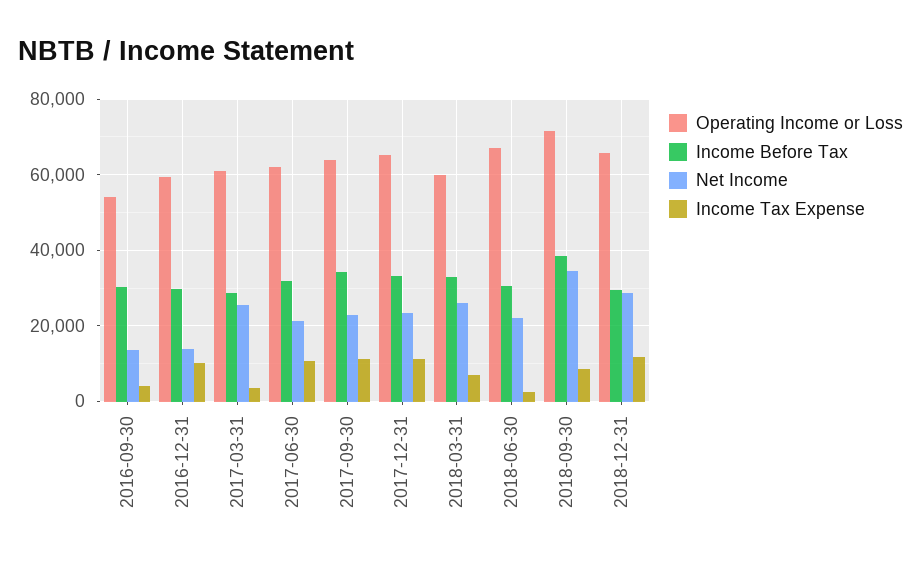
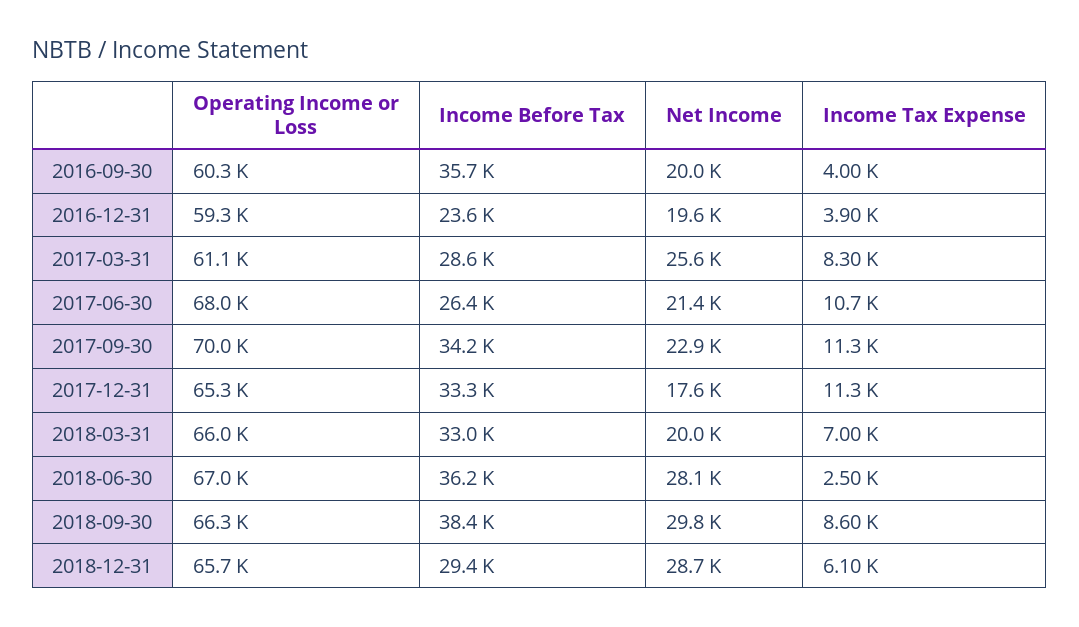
  {
    "Operating Income or Loss": {
-     "2016-09-30": 54000,
+     "2016-09-30": 60300,
      "2016-12-31": 59300,
      "2017-03-31": 61100,
-     "2017-06-30": 62000,
+     "2017-06-30": 68000,
-     "2017-09-30": 64000,
+     "2017-09-30": 70000,
      "2017-12-31": 65300,
-     "2018-03-31": 60000,
+     "2018-03-31": 66000,
      "2018-06-30": 67000,
-     "2018-09-30": 72000,
+     "2018-09-30": 66300,
      "2018-12-31": 65700
    },
    "Income Before Tax": {
-     "2016-09-30": 30000,
+     "2016-09-30": 35700,
-     "2016-12-31": 30000,
+     "2016-12-31": 23600,
      "2017-03-31": 28600,
-     "2017-06-30": 32000,
+     "2017-06-30": 26400,
      "2017-09-30": 34200,
      "2017-12-31": 33300,
      "2018-03-31": 33000,
-     "2018-06-30": 30000,
+     "2018-06-30": 36200,
      "2018-09-30": 38400,
      "2018-12-31": 29400
    },
    "Net Income": {
-     "2016-09-30": 14000,
+     "2016-09-30": 20000,
-     "2016-12-31": 14000,
+     "2016-12-31": 19600,
      "2017-03-31": 25600,
      "2017-06-30": 21400,
      "2017-09-30": 22900,
-     "2017-12-31": 24000,
+     "2017-12-31": 17600,
-     "2018-03-31": 26000,
+     "2018-03-31": 20000,
-     "2018-06-30": 22000,
+     "2018-06-30": 28100,
-     "2018-09-30": 34000,
+     "2018-09-30": 29800,
      "2018-12-31": 28700
    },
    "Income Tax Expense": {
      "2016-09-30": 4000,
-     "2016-12-31": 10000,
+     "2016-12-31": 3900,
-     "2017-03-31": 4000,
+     "2017-03-31": 8300,
      "2017-06-30": 10700,
      "2017-09-30": 11300,
      "2017-12-31": 11300,
      "2018-03-31": 7000,
      "2018-06-30": 2500,
      "2018-09-30": 8600,
-     "2018-12-31": 12000
+     "2018-12-31": 6100
    }
  }

